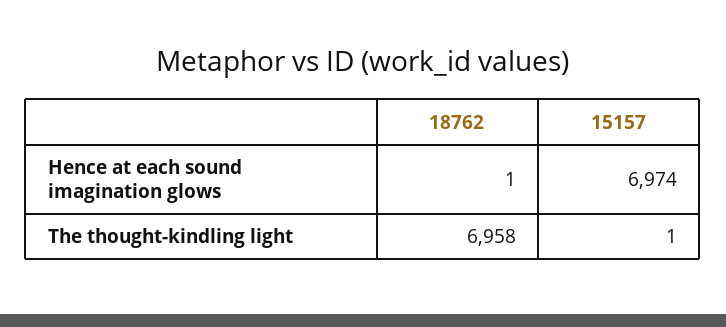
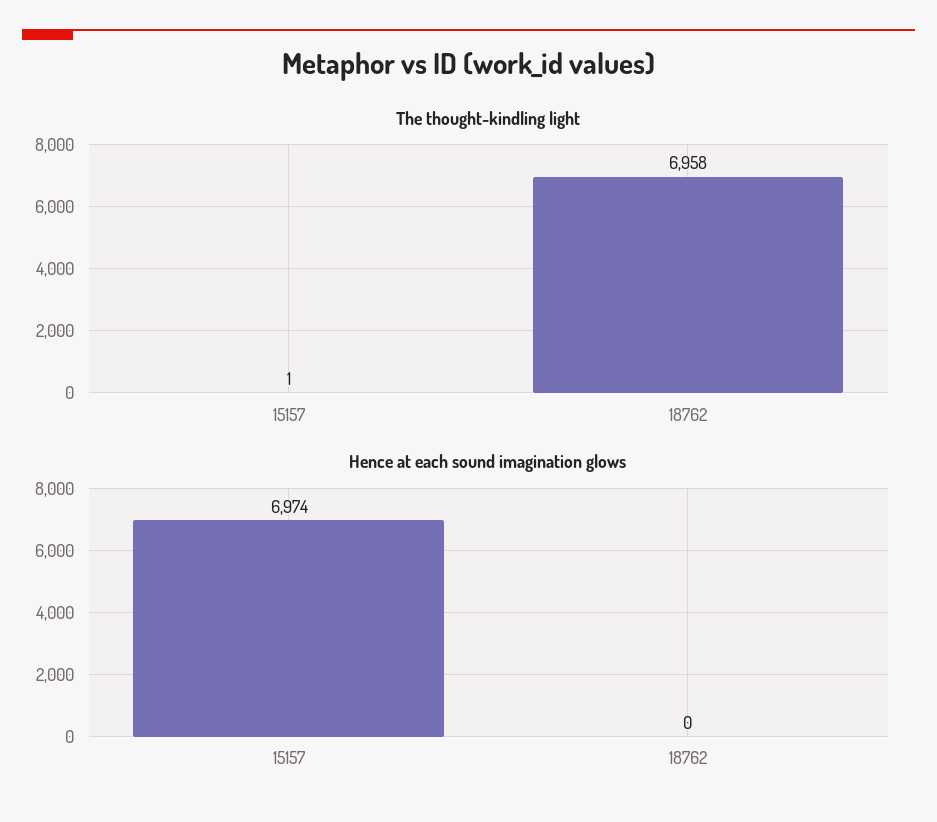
  {
    "Hence at each sound imagination glows": {
-     "18762": 1,
+     "18762": 0,
      "15157": 6974
    },
    "The thought-kindling light": {
      "18762": 6958,
      "15157": 1
    }
  }

